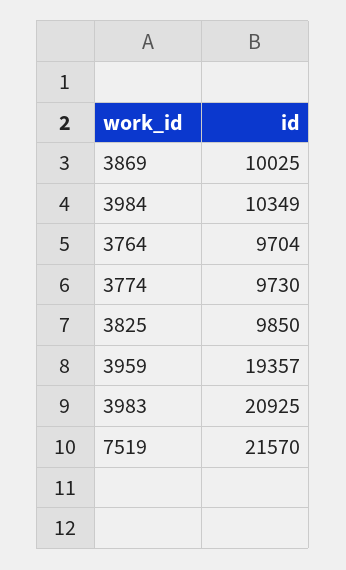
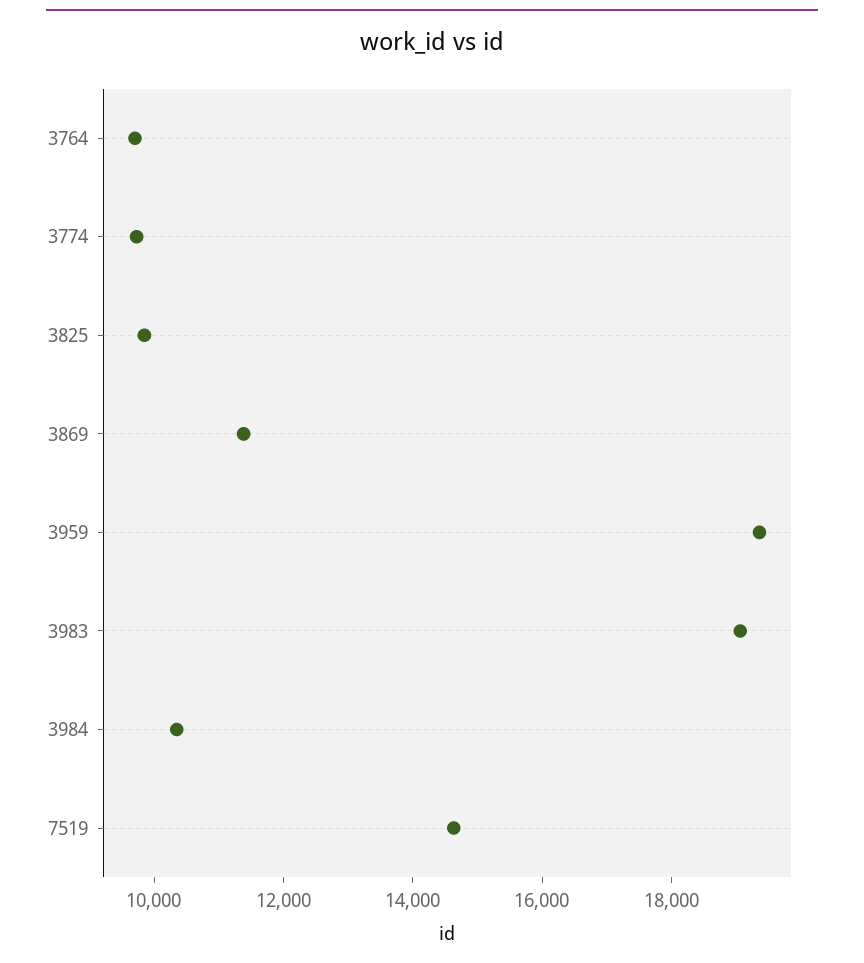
  {
-   "3869": 10025,
+   "3869": 11500,
    "3984": 10349,
    "3764": 9704,
    "3774": 9730,
    "3825": 9850,
    "3959": 19357,
-   "3983": 20925,
+   "3983": 19000,
-   "7519": 21570
+   "7519": 14500
  }

